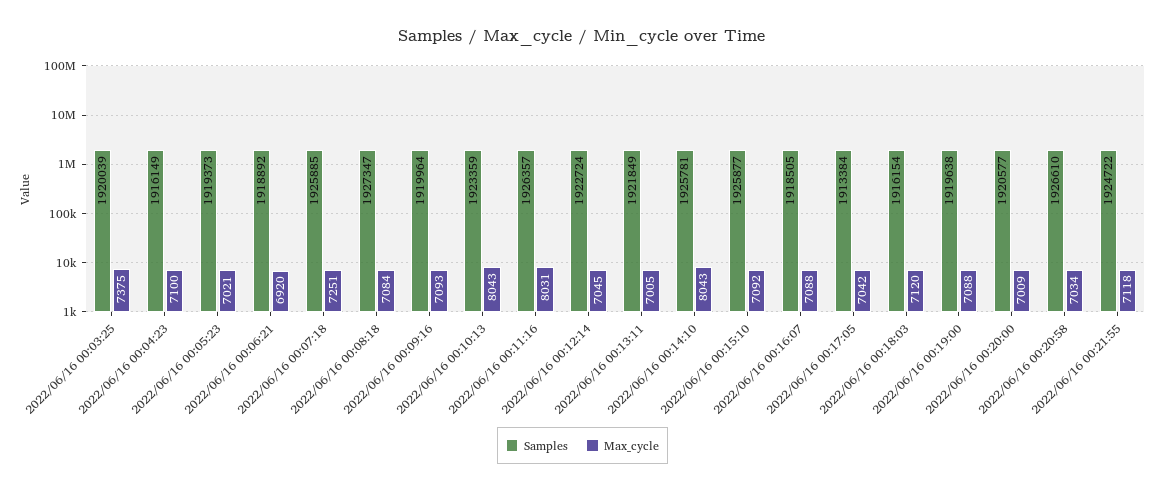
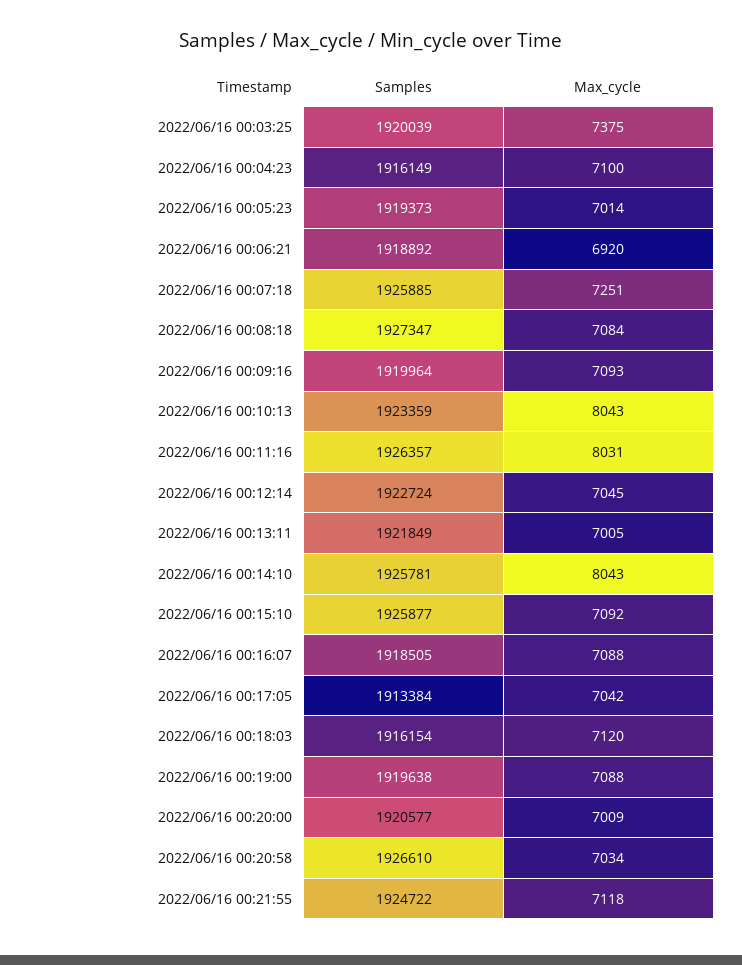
  {
    "Samples": {
      "2022/06/16 00:03:25": 1920039,
      "2022/06/16 00:04:23": 1916149,
      "2022/06/16 00:05:23": 1919373,
      "2022/06/16 00:06:21": 1918892,
      "2022/06/16 00:07:18": 1925885,
      "2022/06/16 00:08:18": 1927347,
      "2022/06/16 00:09:16": 1919964,
      "2022/06/16 00:10:13": 1923359,
      "2022/06/16 00:11:16": 1926357,
      "2022/06/16 00:12:14": 1922724,
      "2022/06/16 00:13:11": 1921849,
      "2022/06/16 00:14:10": 1925781,
      "2022/06/16 00:15:10": 1925877,
      "2022/06/16 00:16:07": 1918505,
      "2022/06/16 00:17:05": 1913384,
      "2022/06/16 00:18:03": 1916154,
      "2022/06/16 00:19:00": 1919638,
      "2022/06/16 00:20:00": 1920577,
      "2022/06/16 00:20:58": 1926610,
      "2022/06/16 00:21:55": 1924722
    },
    "Max_cycle": {
      "2022/06/16 00:03:25": 7375,
      "2022/06/16 00:04:23": 7100,
-     "2022/06/16 00:05:23": 7021,
+     "2022/06/16 00:05:23": 7014,
      "2022/06/16 00:06:21": 6920,
      "2022/06/16 00:07:18": 7251,
      "2022/06/16 00:08:18": 7084,
      "2022/06/16 00:09:16": 7093,
      "2022/06/16 00:10:13": 8043,
      "2022/06/16 00:11:16": 8031,
      "2022/06/16 00:12:14": 7045,
      "2022/06/16 00:13:11": 7005,
      "2022/06/16 00:14:10": 8043,
      "2022/06/16 00:15:10": 7092,
      "2022/06/16 00:16:07": 7088,
      "2022/06/16 00:17:05": 7042,
      "2022/06/16 00:18:03": 7120,
      "2022/06/16 00:19:00": 7088,
      "2022/06/16 00:20:00": 7009,
      "2022/06/16 00:20:58": 7034,
      "2022/06/16 00:21:55": 7118
    }
  }

